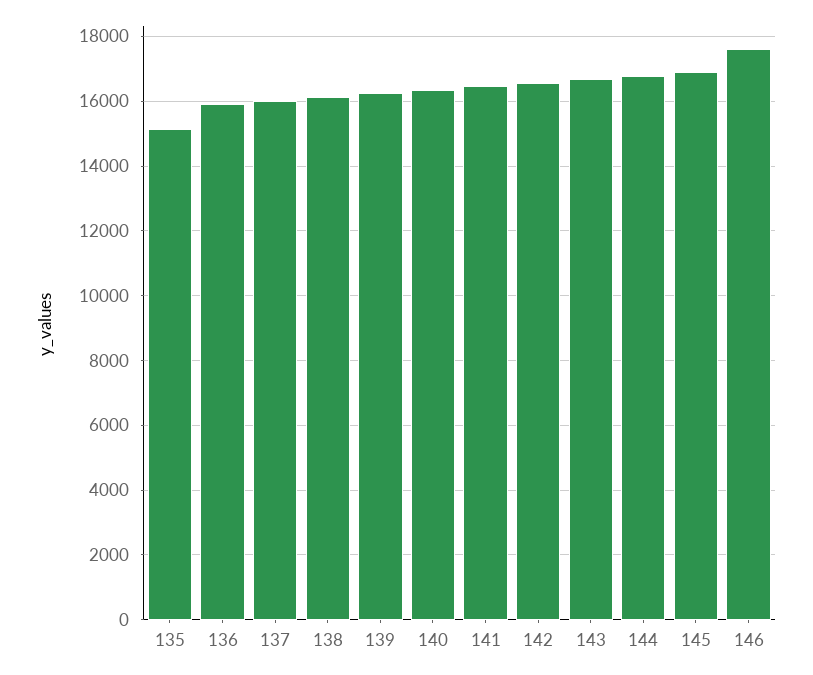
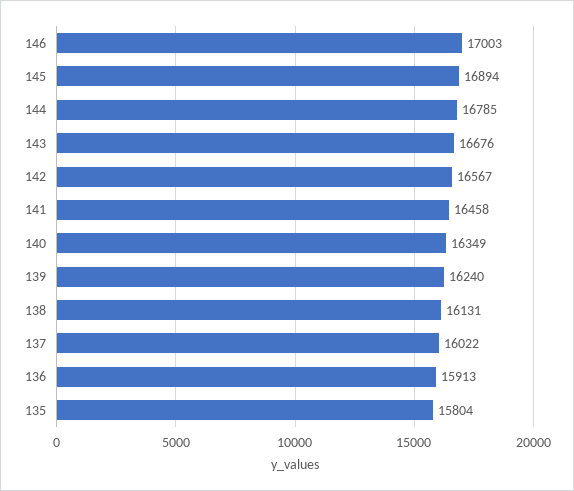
  {
-   "135": 15200,
+   "135": 15804,
    "136": 15913,
    "137": 16022,
    "138": 16131,
    "139": 16240,
    "140": 16349,
    "141": 16458,
    "142": 16567,
    "143": 16676,
    "144": 16785,
    "145": 16894,
-   "146": 17600
+   "146": 17003
  }

